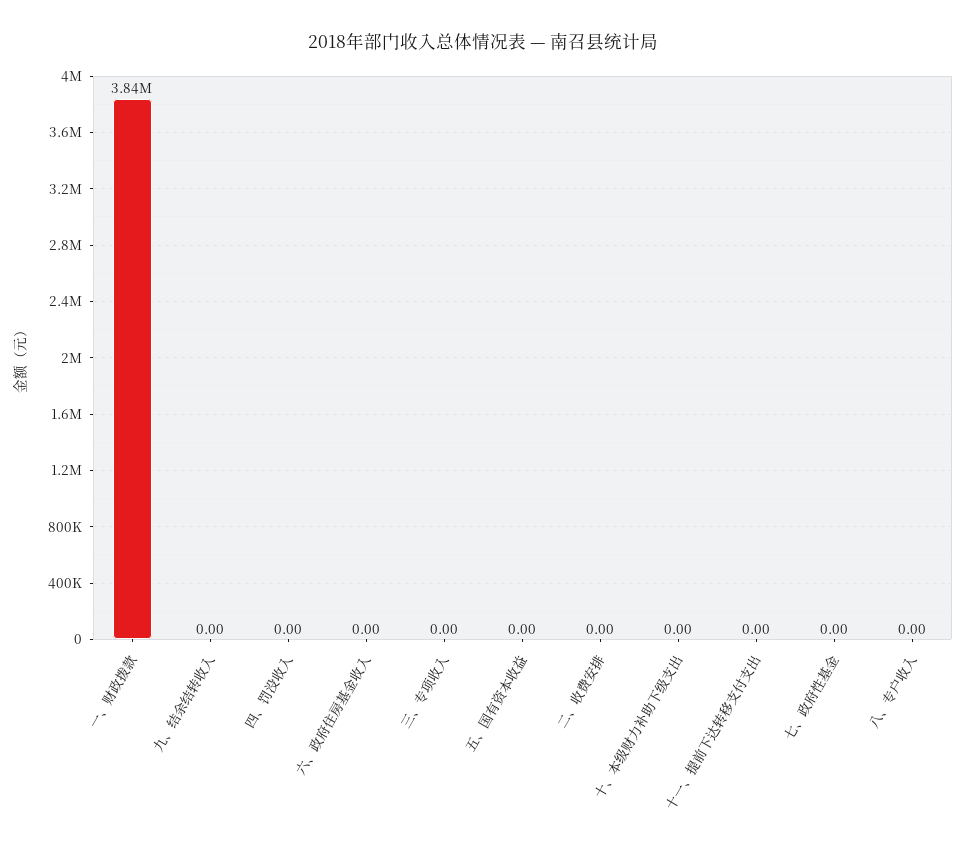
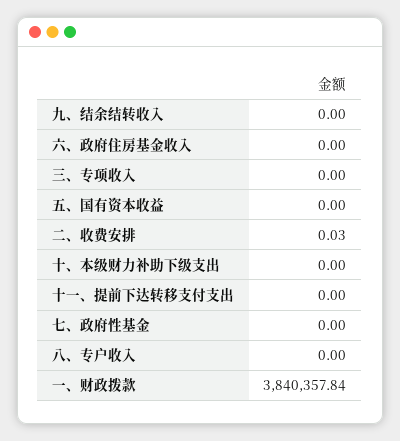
  {
    "一、财政拨款": 3840357.84,
    "九、结余结转收入": 0,
-   "四、罚没收入": 0,
    "六、政府住房基金收入": 0,
    "三、专项收入": 0,
    "五、国有资本收益": 0,
-   "二、收费安排": 0,
+   "二、收费安排": 0.03,
    "十、本级财力补助下级支出": 0,
    "十一、提前下达转移支付支出": 0,
    "七、政府性基金": 0,
    "八、专户收入": 0
  }

